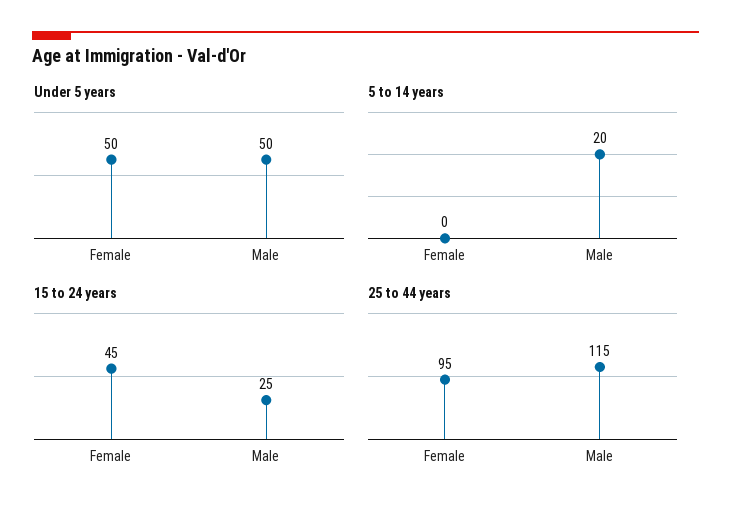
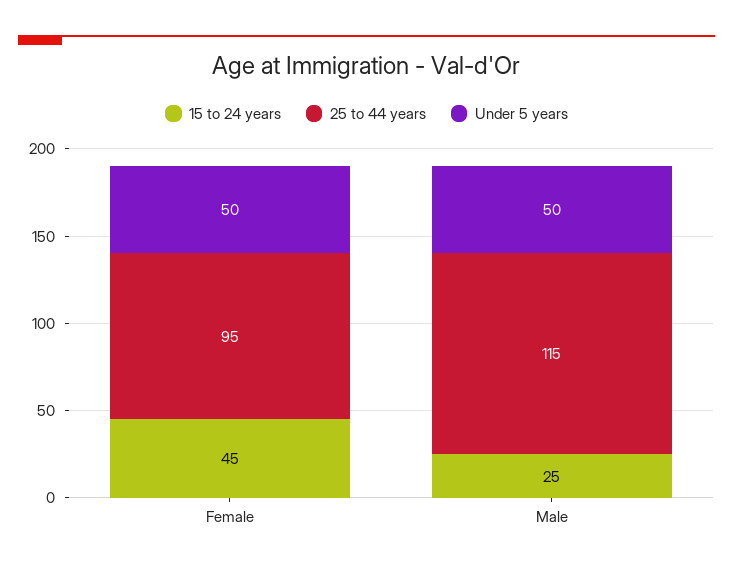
  {
    "Under 5 years": {
      "Female": 50,
      "Male": 50
    },
-   "5 to 14 years": {
-     "Female": 0,
-     "Male": 20
-   },
    "15 to 24 years": {
      "Female": 45,
      "Male": 25
    },
    "25 to 44 years": {
      "Female": 95,
      "Male": 115
    }
  }

